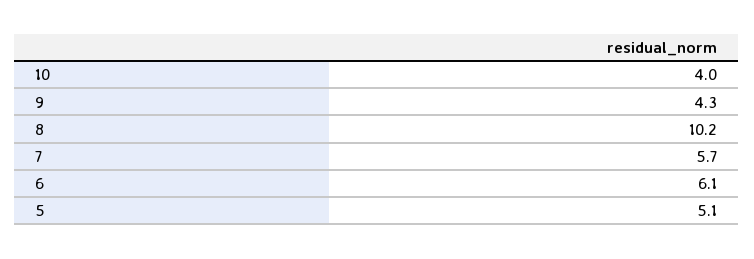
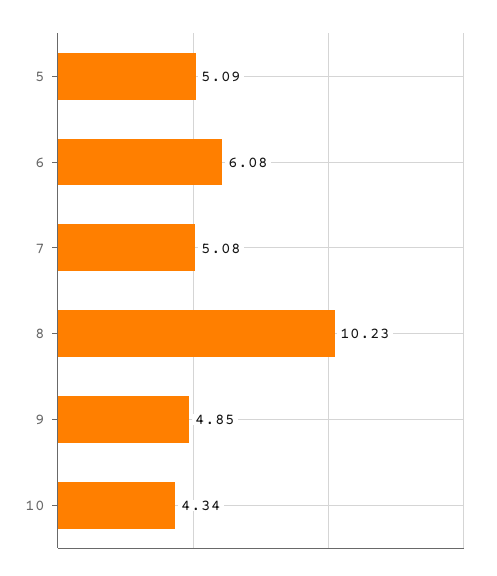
  {
-   "10": 4,
+   "10": 4.34,
-   "9": 4.3,
+   "9": 4.85,
    "8": 10.23,
-   "7": 5.7,
+   "7": 5.08,
    "6": 6.08,
    "5": 5.09
  }

